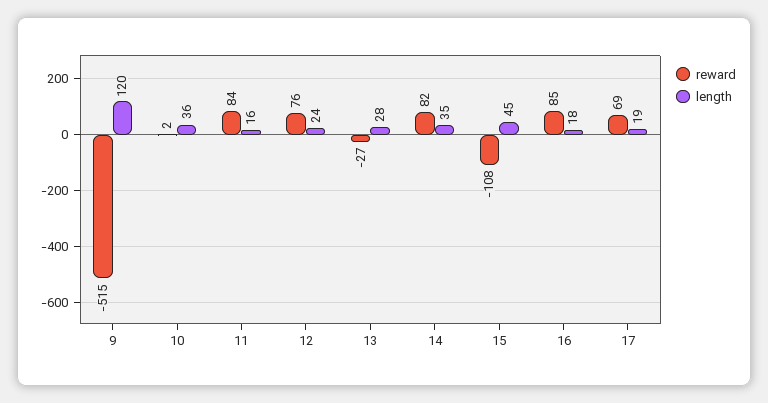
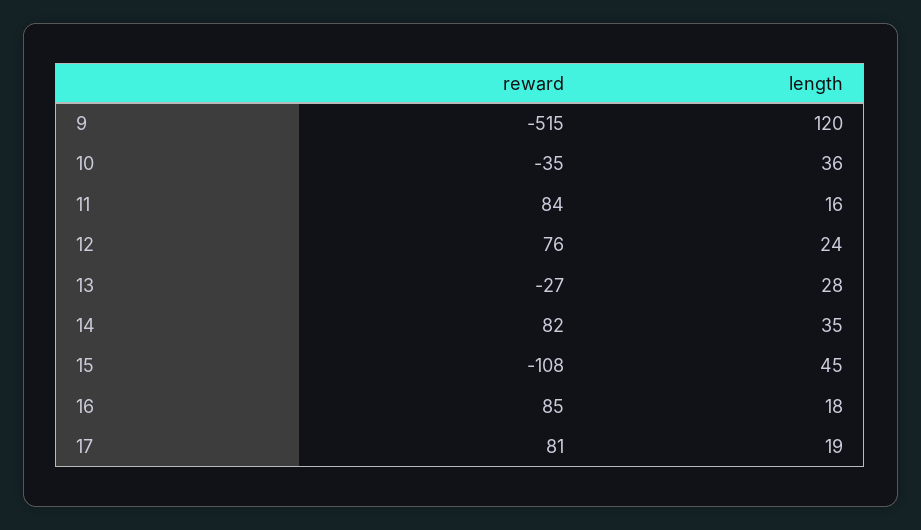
  {
    "reward": {
      "9": -515,
-     "10": 2,
+     "10": -35,
      "11": 84,
      "12": 76,
      "13": -27,
      "14": 82,
      "15": -108,
      "16": 85,
-     "17": 69
+     "17": 81
    },
    "length": {
      "9": 120,
      "10": 36,
      "11": 16,
      "12": 24,
      "13": 28,
      "14": 35,
      "15": 45,
      "16": 18,
      "17": 19
    }
  }

